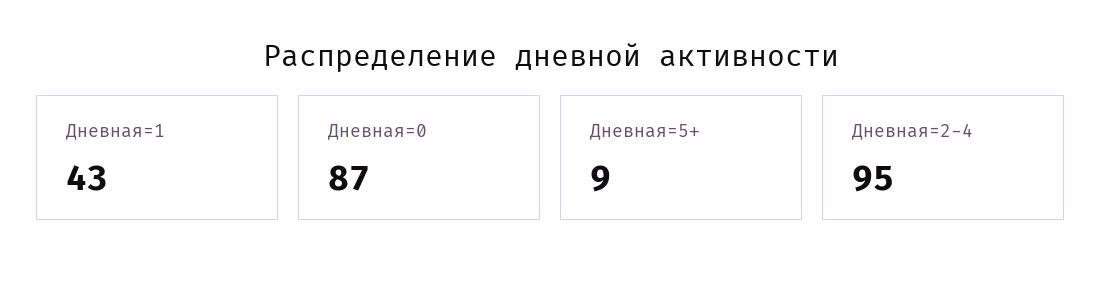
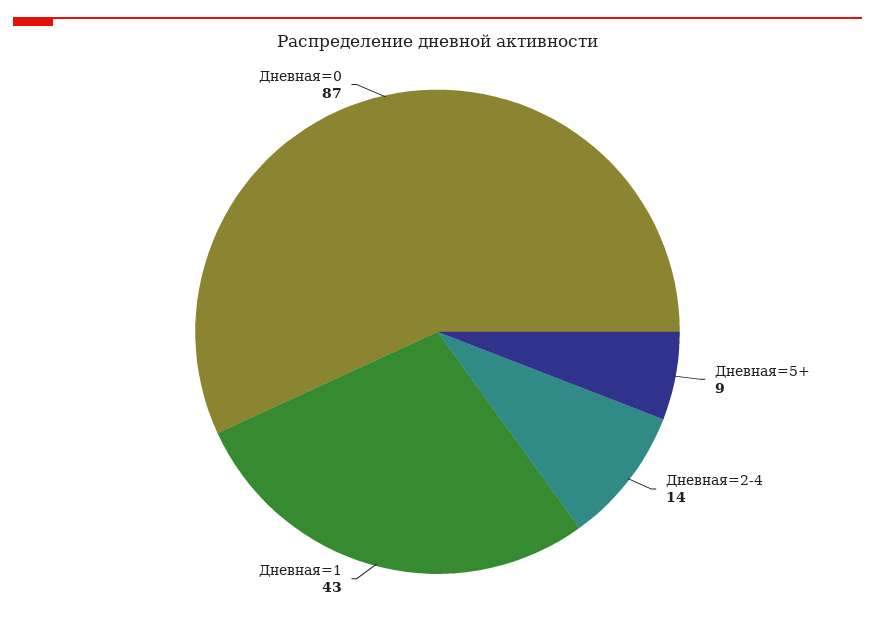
  {
    "Дневная=1": 43,
    "Дневная=0": 87,
    "Дневная=5+": 9,
-   "Дневная=2-4": 95
+   "Дневная=2-4": 14
  }

